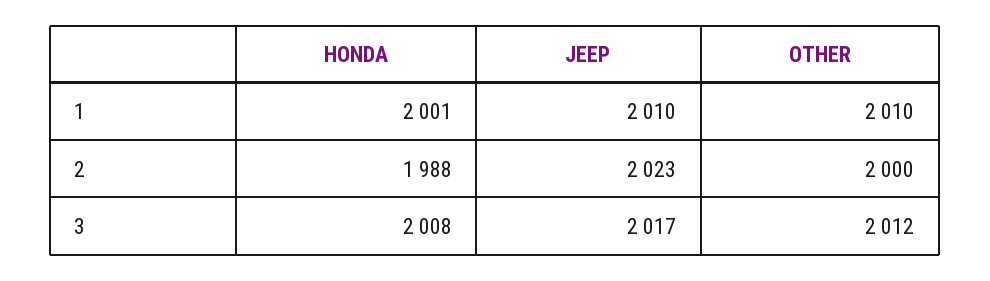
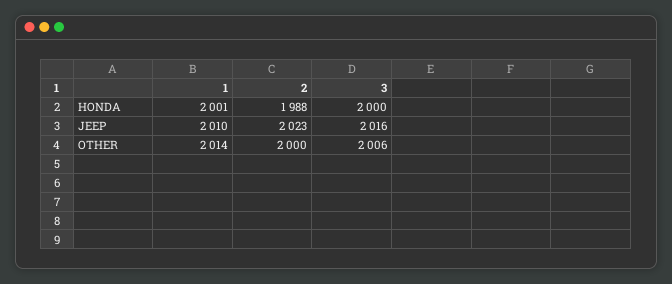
  {
    "HONDA": {
      "1": 2001,
      "2": 1988,
-     "3": 2008
+     "3": 2000
    },
    "JEEP": {
      "1": 2010,
      "2": 2023,
-     "3": 2017
+     "3": 2016
    },
    "OTHER": {
-     "1": 2010,
+     "1": 2014,
      "2": 2000,
-     "3": 2012
+     "3": 2006
    }
  }

